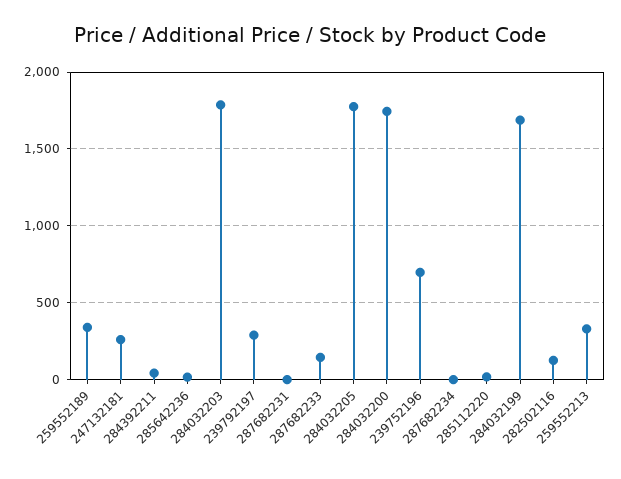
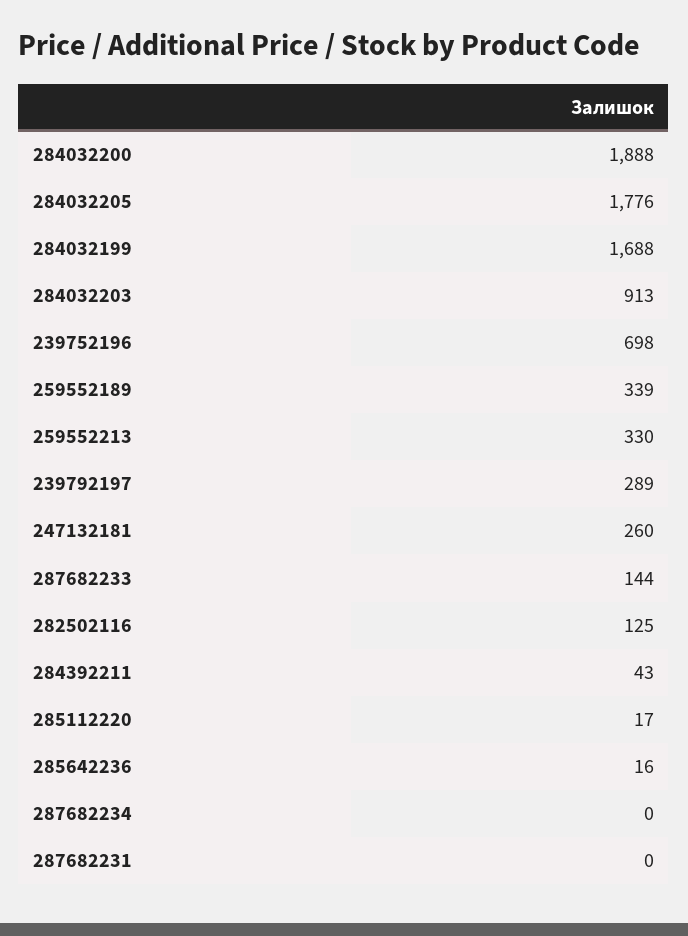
  {
    "259552189": 339,
    "247132181": 260,
    "284392211": 43,
    "285642236": 16,
-   "284032203": 1800,
+   "284032203": 913,
    "239792197": 289,
    "287682231": 0,
    "287682233": 144,
    "284032205": 1776,
-   "284032200": 1750,
+   "284032200": 1888,
    "239752196": 698,
    "287682234": 0,
    "285112220": 17,
    "284032199": 1688,
    "282502116": 125,
    "259552213": 330
  }

